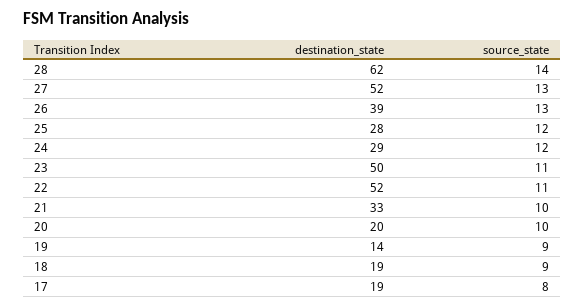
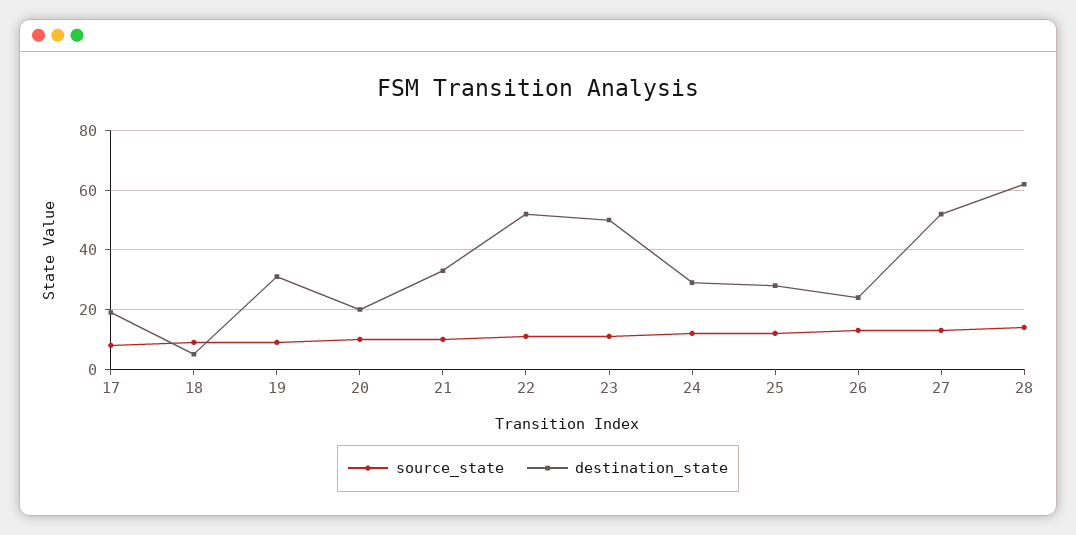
  {
    "destination_state": {
      "28": 62,
      "27": 52,
-     "26": 39,
+     "26": 25,
      "25": 28,
      "24": 29,
      "23": 50,
      "22": 52,
      "21": 33,
      "20": 20,
-     "19": 14,
+     "19": 30,
-     "18": 19,
+     "18": 5,
      "17": 19
    },
    "source_state": {
      "28": 14,
      "27": 13,
      "26": 13,
      "25": 12,
      "24": 12,
      "23": 11,
      "22": 11,
      "21": 10,
      "20": 10,
      "19": 9,
      "18": 9,
      "17": 8
    }
  }

